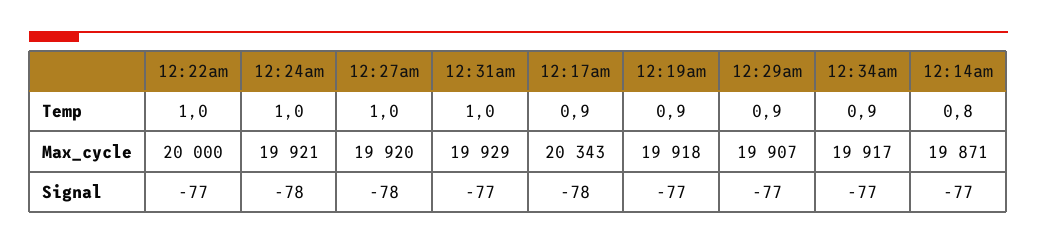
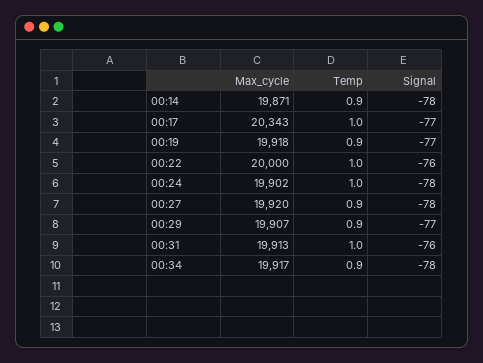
  {
    "12:22am": {
      "Temp": 1,
      "Max_cycle": 20000,
-     "Signal": -77
+     "Signal": -76
    },
    "12:24am": {
      "Temp": 1,
-     "Max_cycle": 19921,
+     "Max_cycle": 19902,
      "Signal": -78
    },
    "12:27am": {
-     "Temp": 1,
+     "Temp": 0.9,
      "Max_cycle": 19920,
      "Signal": -78
    },
    "12:31am": {
      "Temp": 1,
-     "Max_cycle": 19929,
+     "Max_cycle": 19913,
-     "Signal": -77
+     "Signal": -76
    },
    "12:17am": {
-     "Temp": 0.9,
+     "Temp": 1,
      "Max_cycle": 20343,
-     "Signal": -78
+     "Signal": -77
    },
    "12:19am": {
      "Temp": 0.9,
      "Max_cycle": 19918,
      "Signal": -77
    },
    "12:29am": {
      "Temp": 0.9,
      "Max_cycle": 19907,
      "Signal": -77
    },
    "12:34am": {
      "Temp": 0.9,
      "Max_cycle": 19917,
-     "Signal": -77
+     "Signal": -78
    },
    "12:14am": {
-     "Temp": 0.8,
+     "Temp": 0.9,
      "Max_cycle": 19871,
-     "Signal": -77
+     "Signal": -78
    }
  }

